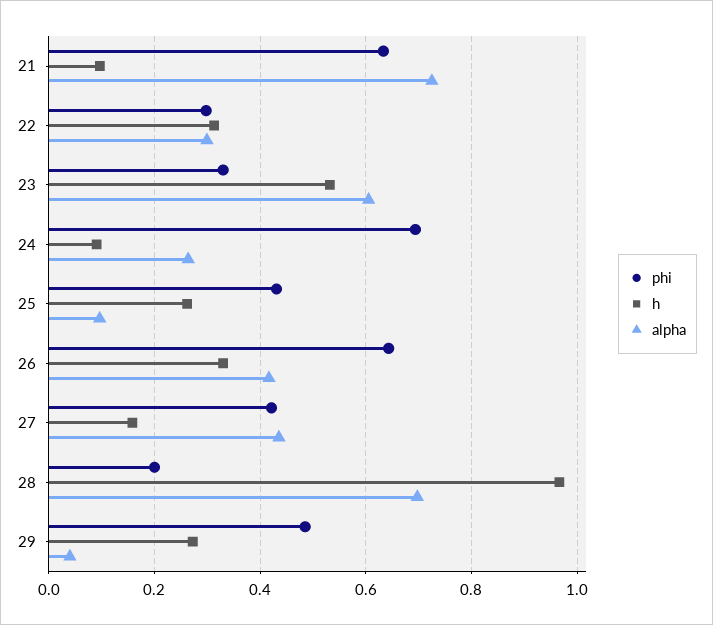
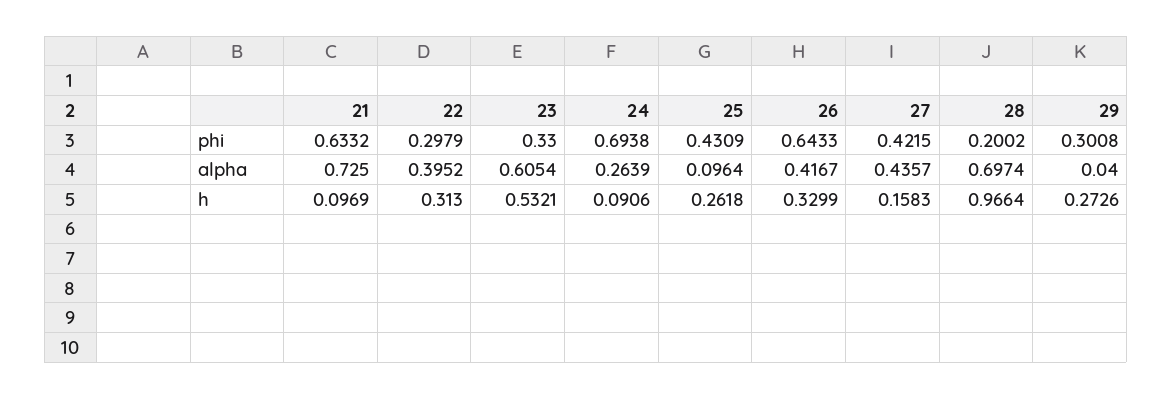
  {
    "phi": {
      "21": 0.6332,
      "22": 0.2979,
      "23": 0.33,
      "24": 0.6938,
      "25": 0.4309,
      "26": 0.6433,
      "27": 0.4215,
      "28": 0.2002,
-     "29": 0.48
+     "29": 0.3008
    },
    "h": {
      "21": 0.0969,
      "22": 0.313,
      "23": 0.5321,
      "24": 0.0906,
      "25": 0.2618,
      "26": 0.3299,
      "27": 0.1583,
      "28": 0.9664,
      "29": 0.2726
    },
    "alpha": {
      "21": 0.725,
-     "22": 0.3,
+     "22": 0.3952,
      "23": 0.6054,
      "24": 0.2639,
      "25": 0.0964,
      "26": 0.4167,
      "27": 0.4357,
      "28": 0.6974,
      "29": 0.04
    }
  }

